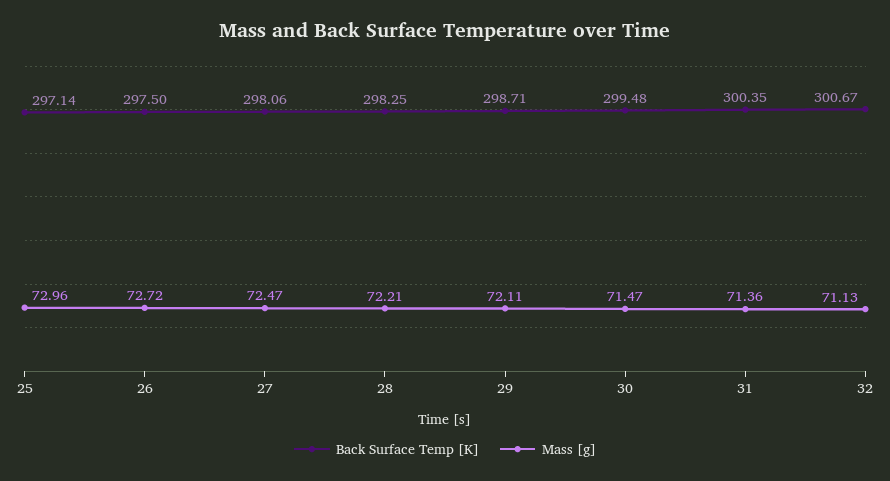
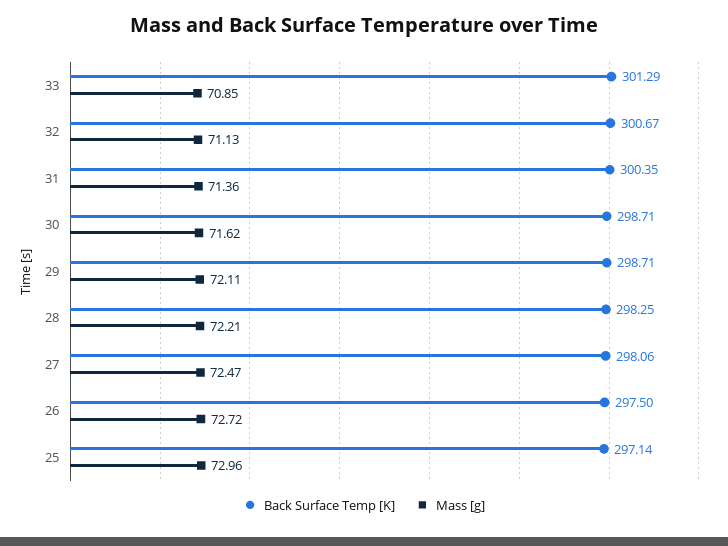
  {
    "Back Surface Temp [K]": {
      "25": 297.14,
      "26": 297.5,
      "27": 298.06,
      "28": 298.25,
      "29": 298.71,
-     "30": 299.48,
+     "30": 298.71,
      "31": 300.35,
-     "32": 300.67
+     "32": 300.67,
+     "33": 301.29
    },
    "Mass [g]": {
      "25": 72.96,
      "26": 72.72,
      "27": 72.47,
      "28": 72.21,
      "29": 72.11,
-     "30": 71.47,
+     "30": 71.62,
      "31": 71.36,
-     "32": 71.13
+     "32": 71.13,
+     "33": 70.85
    }
  }

